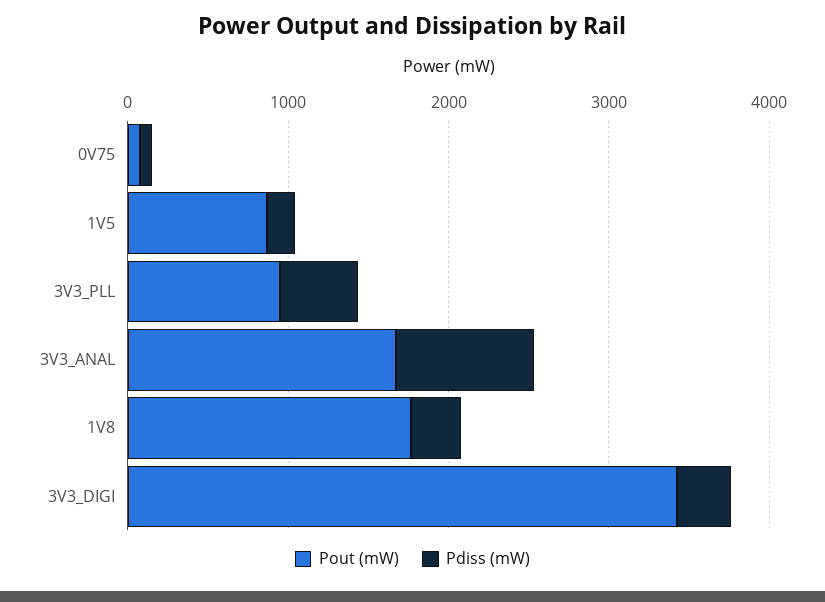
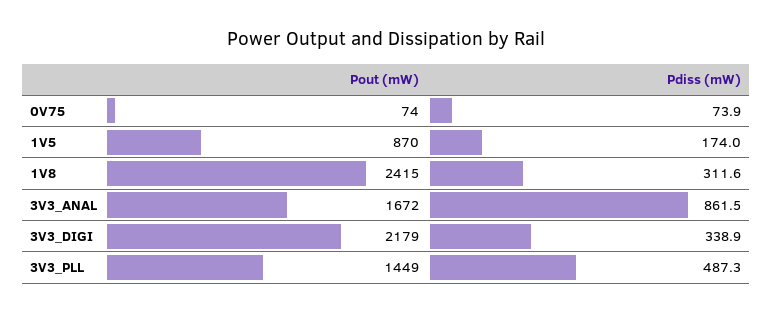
  {
    "Pout (mW)": {
      "0V75": 74,
      "1V5": 870,
-     "3V3_PLL": 1000,
+     "3V3_PLL": 1449,
      "3V3_ANAL": 1672,
-     "1V8": 1800,
+     "1V8": 2415,
-     "3V3_DIGI": 3400
+     "3V3_DIGI": 2179
    },
    "Pdiss (mW)": {
      "0V75": 73.9,
      "1V5": 174,
      "3V3_PLL": 487.3,
      "3V3_ANAL": 861.5,
      "1V8": 311.6,
      "3V3_DIGI": 338.9
    }
  }

